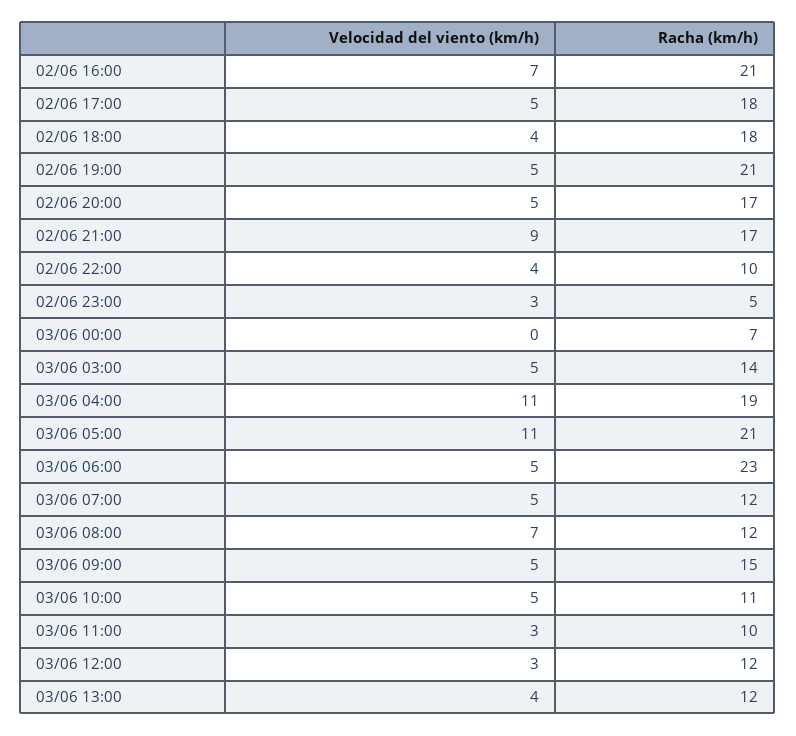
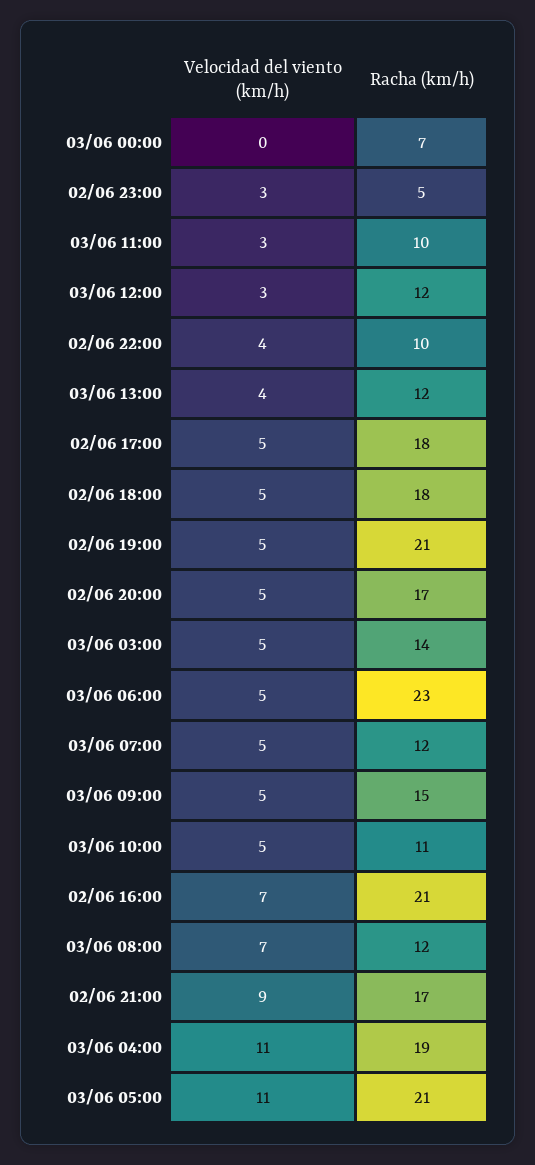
  {
    "Velocidad del viento (km/h)": {
      "02/06 16:00": 7,
      "02/06 17:00": 5,
-     "02/06 18:00": 4,
+     "02/06 18:00": 5,
      "02/06 19:00": 5,
      "02/06 20:00": 5,
      "02/06 21:00": 9,
      "02/06 22:00": 4,
      "02/06 23:00": 3,
      "03/06 00:00": 0,
      "03/06 03:00": 5,
      "03/06 04:00": 11,
      "03/06 05:00": 11,
      "03/06 06:00": 5,
      "03/06 07:00": 5,
      "03/06 08:00": 7,
      "03/06 09:00": 5,
      "03/06 10:00": 5,
      "03/06 11:00": 3,
      "03/06 12:00": 3,
      "03/06 13:00": 4
    },
    "Racha (km/h)": {
      "02/06 16:00": 21,
      "02/06 17:00": 18,
      "02/06 18:00": 18,
      "02/06 19:00": 21,
      "02/06 20:00": 17,
      "02/06 21:00": 17,
      "02/06 22:00": 10,
      "02/06 23:00": 5,
      "03/06 00:00": 7,
      "03/06 03:00": 14,
      "03/06 04:00": 19,
      "03/06 05:00": 21,
      "03/06 06:00": 23,
      "03/06 07:00": 12,
      "03/06 08:00": 12,
      "03/06 09:00": 15,
      "03/06 10:00": 11,
      "03/06 11:00": 10,
      "03/06 12:00": 12,
      "03/06 13:00": 12
    }
  }

